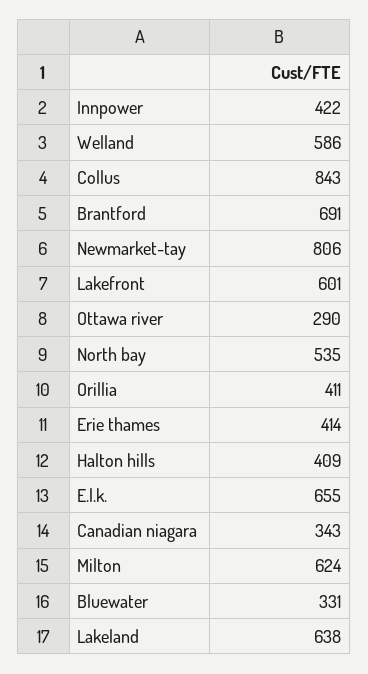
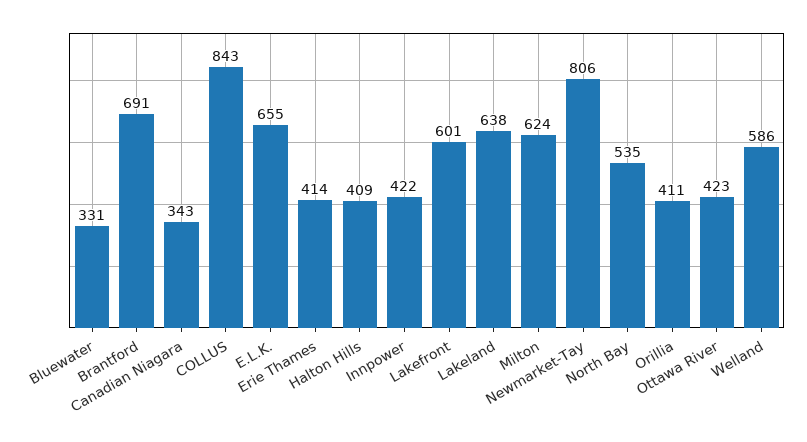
  {
    "Innpower": 422,
    "Welland": 586,
    "Collus": 843,
    "Brantford": 691,
    "Newmarket-tay": 806,
    "Lakefront": 601,
-   "Ottawa river": 290,
+   "Ottawa river": 423,
    "North bay": 535,
    "Orillia": 411,
    "Erie thames": 414,
    "Halton hills": 409,
    "E.l.k.": 655,
    "Canadian niagara": 343,
    "Milton": 624,
    "Bluewater": 331,
    "Lakeland": 638
  }

